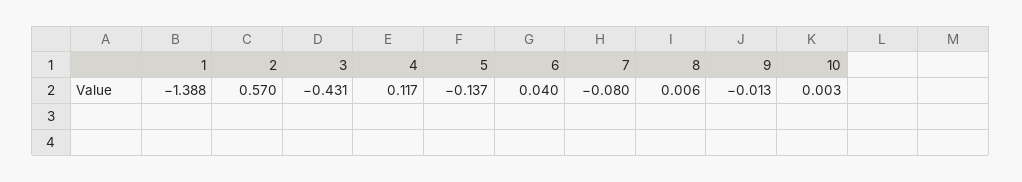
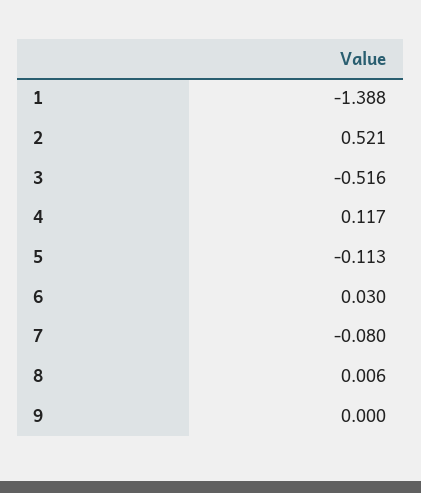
  {
    "1": -1.388,
-   "2": 0.57,
+   "2": 0.521,
-   "3": -0.431,
+   "3": -0.516,
    "4": 0.117,
-   "5": -0.137,
+   "5": -0.113,
-   "6": 0.04,
+   "6": 0.03,
    "7": -0.08,
    "8": 0.006,
-   "9": -0.013,
+   "9": 0
-   "10": 0.003
  }

